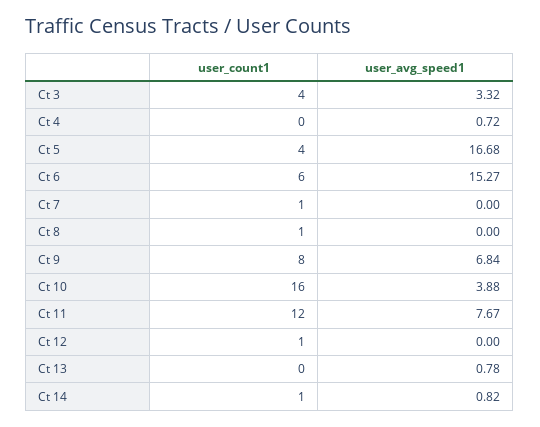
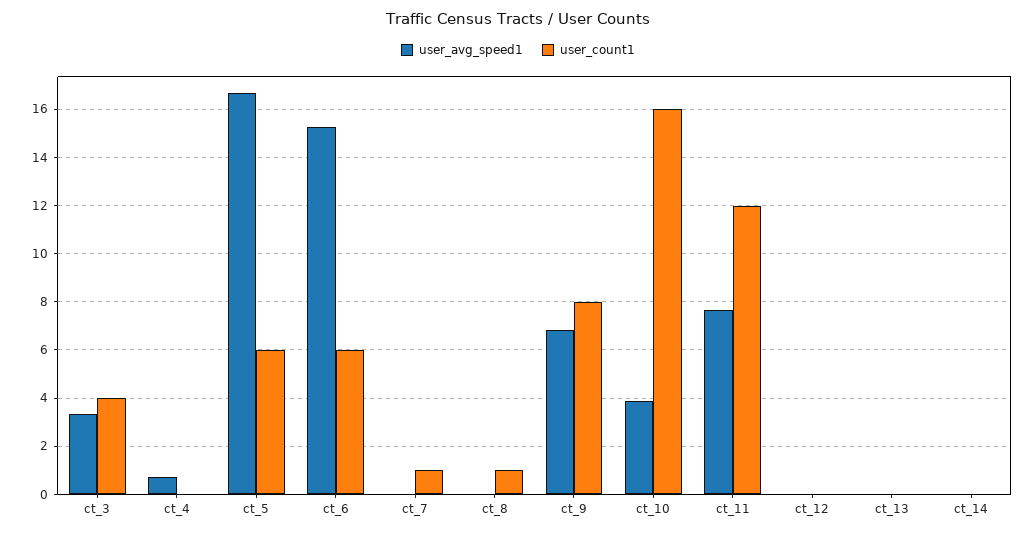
  {
    "user_count1": {
      "Ct 3": 4,
      "Ct 4": 0,
-     "Ct 5": 4,
+     "Ct 5": 6,
      "Ct 6": 6,
      "Ct 7": 1,
      "Ct 8": 1,
      "Ct 9": 8,
      "Ct 10": 16,
      "Ct 11": 12,
-     "Ct 12": 1,
+     "Ct 12": 0,
      "Ct 13": 0,
-     "Ct 14": 1
+     "Ct 14": 0
    },
    "user_avg_speed1": {
      "Ct 3": 3.32,
      "Ct 4": 0.72,
      "Ct 5": 16.68,
      "Ct 6": 15.27,
      "Ct 7": 0,
      "Ct 8": 0,
      "Ct 9": 6.84,
      "Ct 10": 3.88,
      "Ct 11": 7.67,
      "Ct 12": 0,
-     "Ct 13": 0.78,
+     "Ct 13": 0,
-     "Ct 14": 0.82
+     "Ct 14": 0
    }
  }

